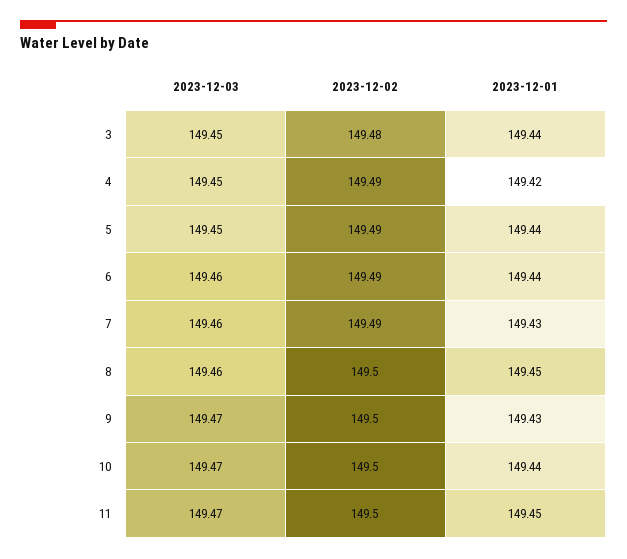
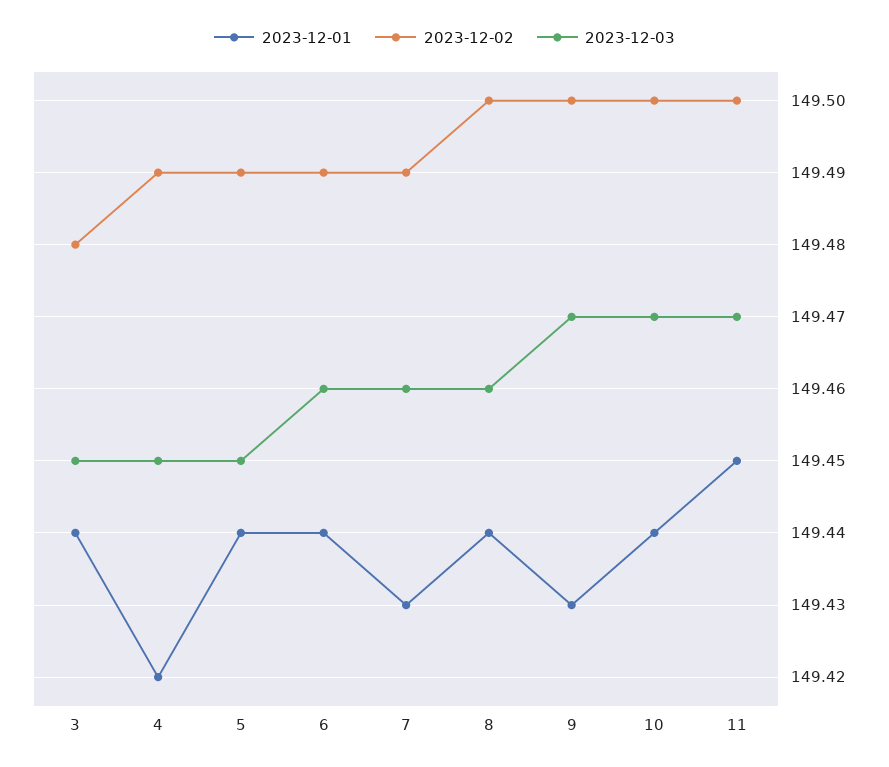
  {
    "2023-12-03": {
      "3": 149.45,
      "4": 149.45,
      "5": 149.45,
      "6": 149.46,
      "7": 149.46,
      "8": 149.46,
      "9": 149.47,
      "10": 149.47,
      "11": 149.47
    },
    "2023-12-02": {
      "3": 149.48,
      "4": 149.49,
      "5": 149.49,
      "6": 149.49,
      "7": 149.49,
      "8": 149.5,
      "9": 149.5,
      "10": 149.5,
      "11": 149.5
    },
    "2023-12-01": {
      "3": 149.44,
      "4": 149.42,
      "5": 149.44,
      "6": 149.44,
      "7": 149.43,
-     "8": 149.45,
+     "8": 149.44,
      "9": 149.43,
      "10": 149.44,
      "11": 149.45
    }
  }

